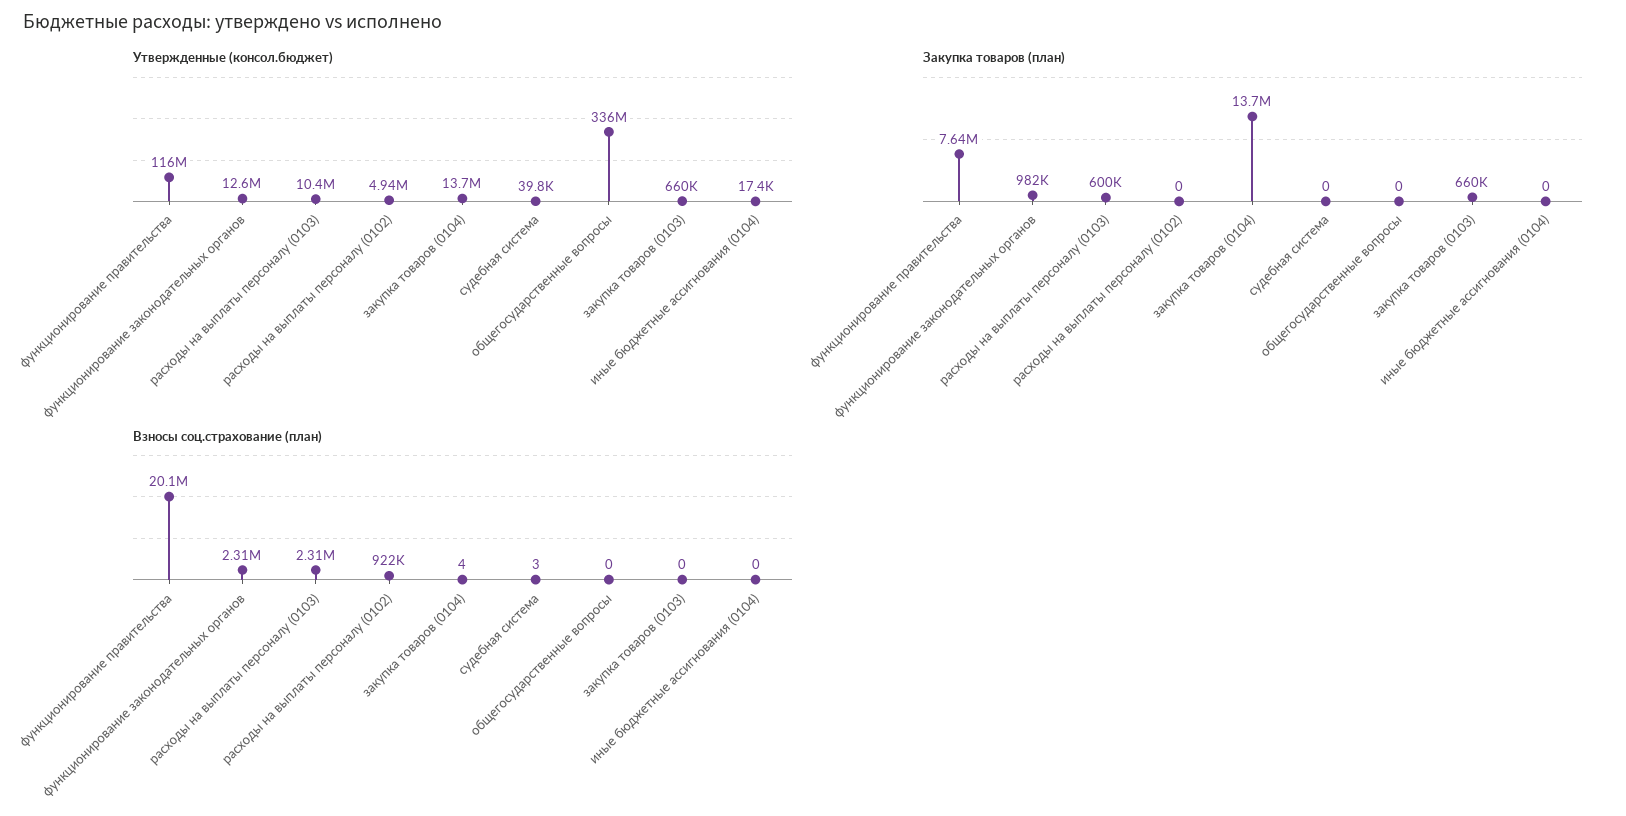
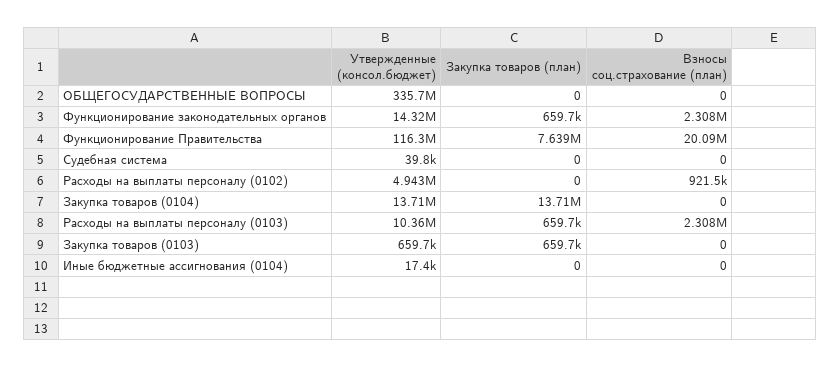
  {
    "Утвержденные (консол.бюджет)": {
      "функционирование правительства": 116300000,
-     "функционирование законодательных органов": 12600000,
+     "функционирование законодательных органов": 14320000,
      "расходы на выплаты персоналу (0103)": 10360000,
      "расходы на выплаты персоналу (0102)": 4943000,
      "закупка товаров (0104)": 13710000,
      "судебная система": 39800,
      "общегосударственные вопросы": 335700000,
      "закупка товаров (0103)": 659700,
      "иные бюджетные ассигнования (0104)": 17400
    },
    "Закупка товаров (план)": {
      "функционирование правительства": 7639000,
-     "функционирование законодательных органов": 982000,
+     "функционирование законодательных органов": 659700,
-     "расходы на выплаты персоналу (0103)": 600000,
+     "расходы на выплаты персоналу (0103)": 659700,
      "расходы на выплаты персоналу (0102)": 0,
      "закупка товаров (0104)": 13710000,
      "судебная система": 0,
      "общегосударственные вопросы": 0,
      "закупка товаров (0103)": 659700,
      "иные бюджетные ассигнования (0104)": 0
    },
    "Взносы соц.страхование (план)": {
      "функционирование правительства": 20090000,
      "функционирование законодательных органов": 2308000,
      "расходы на выплаты персоналу (0103)": 2308000,
      "расходы на выплаты персоналу (0102)": 921500,
-     "закупка товаров (0104)": 4,
+     "закупка товаров (0104)": 0,
-     "судебная система": 3,
+     "судебная система": 0,
      "общегосударственные вопросы": 0,
      "закупка товаров (0103)": 0,
      "иные бюджетные ассигнования (0104)": 0
    }
  }

